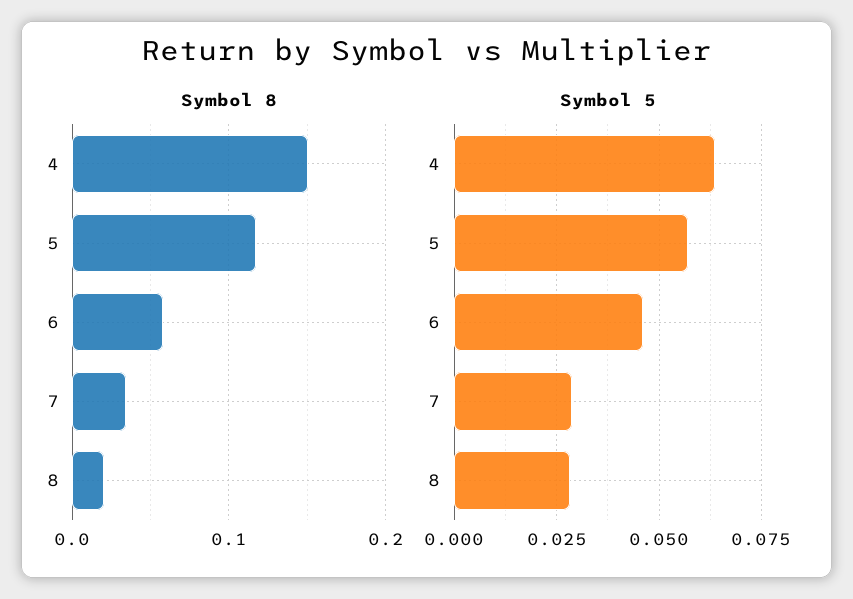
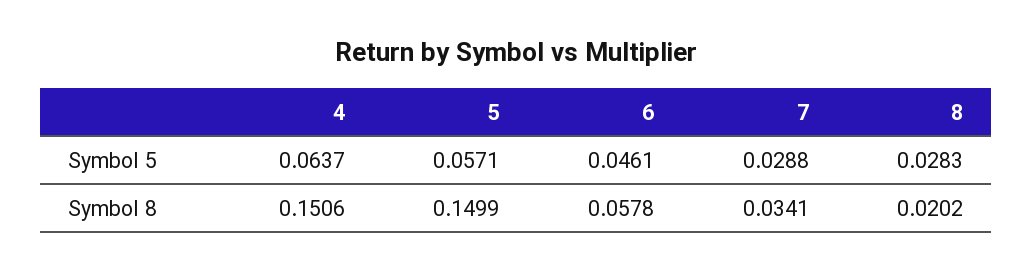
  {
    "Symbol 8": {
      "4": 0.1506,
-     "5": 0.12,
+     "5": 0.1499,
      "6": 0.0578,
      "7": 0.0341,
      "8": 0.0202
    },
    "Symbol 5": {
      "4": 0.0637,
      "5": 0.0571,
      "6": 0.0461,
      "7": 0.0288,
      "8": 0.0283
    }
  }

